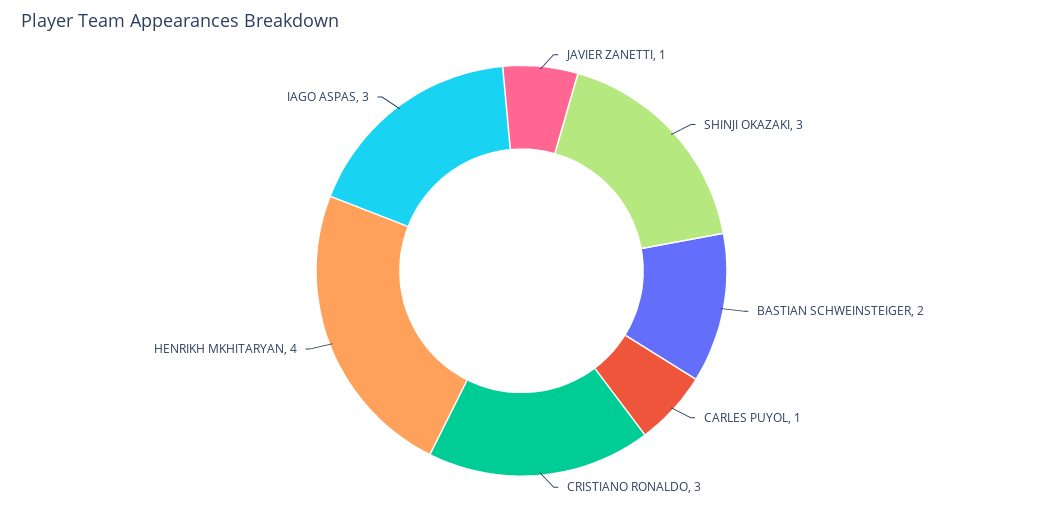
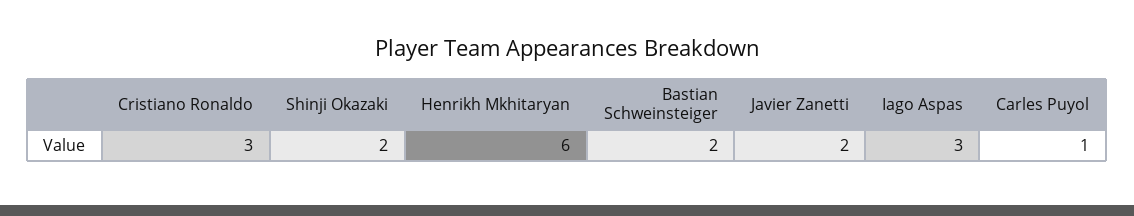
  {
-   "JAVIER ZANETTI": 1,
+   "JAVIER ZANETTI": 2,
-   "SHINJI OKAZAKI": 3,
+   "SHINJI OKAZAKI": 2,
    "BASTIAN SCHWEINSTEIGER": 2,
    "CARLES PUYOL": 1,
    "CRISTIANO RONALDO": 3,
-   "HENRIKH MKHITARYAN": 4,
+   "HENRIKH MKHITARYAN": 6,
    "IAGO ASPAS": 3
  }

